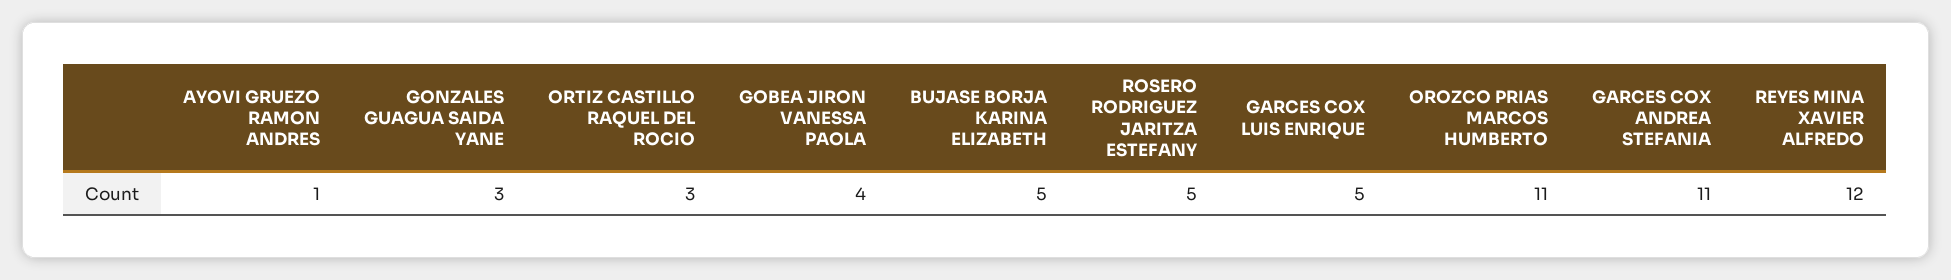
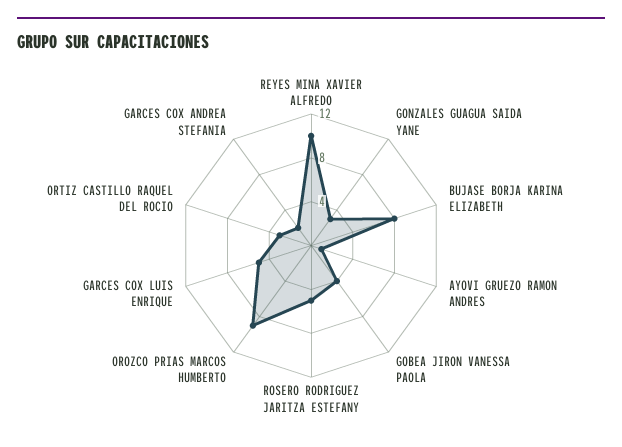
  {
    "AYOVI GRUEZO RAMON ANDRES": 1,
    "GONZALES GUAGUA SAIDA YANE": 3,
    "ORTIZ CASTILLO RAQUEL DEL ROCIO": 3,
    "GOBEA JIRON VANESSA PAOLA": 4,
-   "BUJASE BORJA KARINA ELIZABETH": 5,
+   "BUJASE BORJA KARINA ELIZABETH": 8,
    "ROSERO RODRIGUEZ JARITZA ESTEFANY": 5,
    "GARCES COX LUIS ENRIQUE": 5,
-   "OROZCO PRIAS MARCOS HUMBERTO": 11,
+   "OROZCO PRIAS MARCOS HUMBERTO": 9,
-   "GARCES COX ANDREA STEFANIA": 11,
+   "GARCES COX ANDREA STEFANIA": 2,
-   "REYES MINA XAVIER ALFREDO": 12
+   "REYES MINA XAVIER ALFREDO": 10
  }

